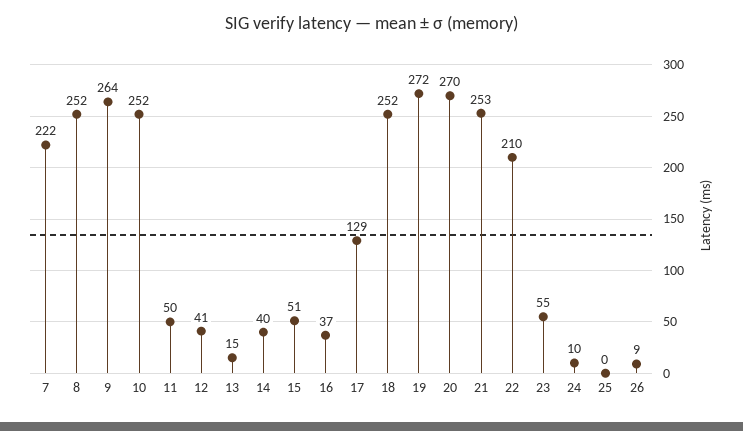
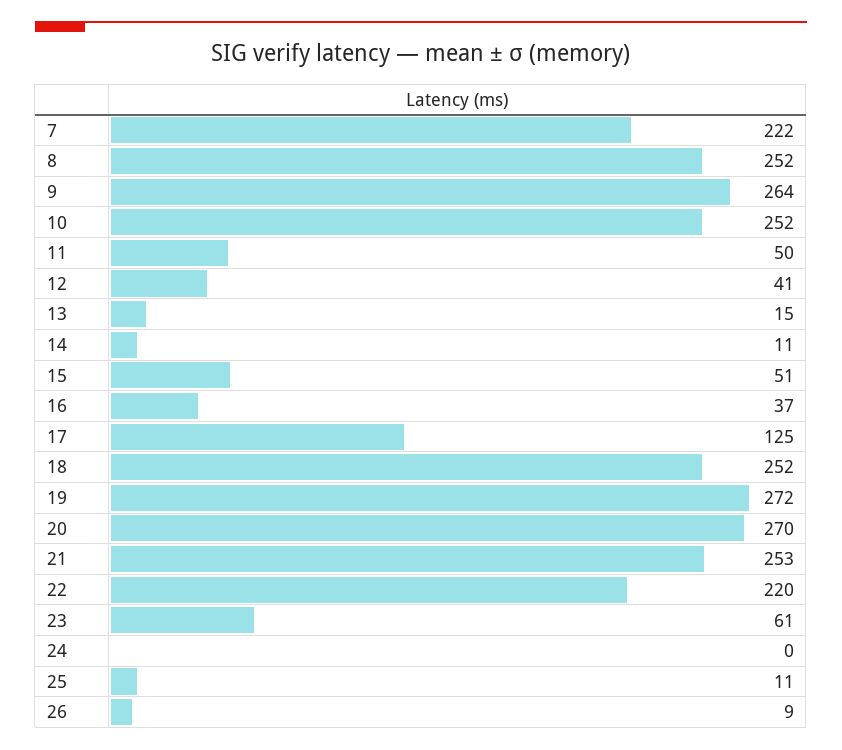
  {
    "7": 222,
    "8": 252,
    "9": 264,
    "10": 252,
    "11": 50,
    "12": 41,
    "13": 15,
-   "14": 40,
+   "14": 11,
    "15": 51,
    "16": 37,
-   "17": 129,
+   "17": 125,
    "18": 252,
    "19": 272,
    "20": 270,
    "21": 253,
-   "22": 210,
+   "22": 220,
-   "23": 55,
+   "23": 61,
-   "24": 10,
+   "24": 0,
-   "25": 0,
+   "25": 11,
    "26": 9
  }

